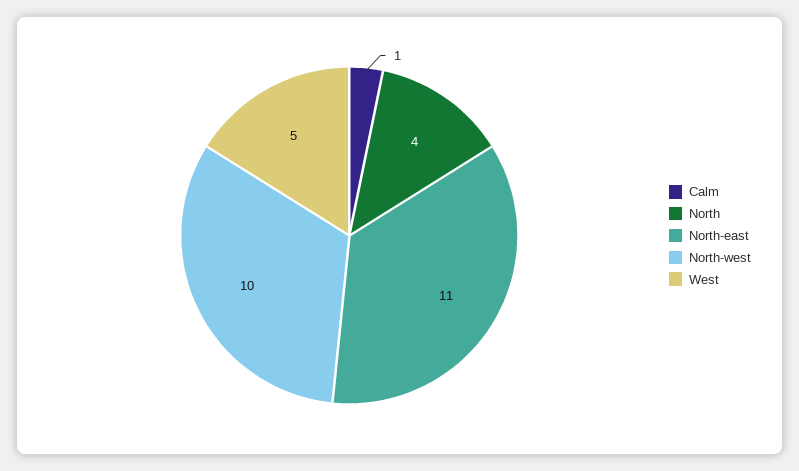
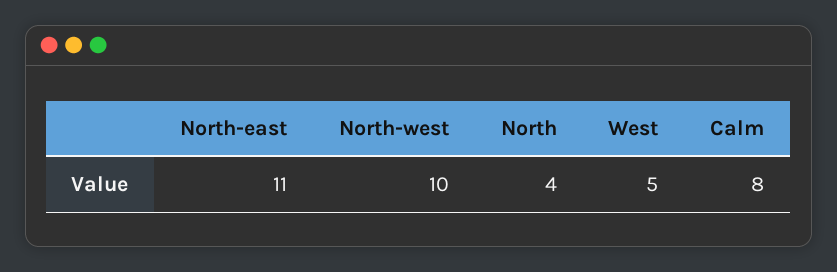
  {
-   "Calm": 1,
+   "Calm": 8,
    "North": 4,
    "North-east": 11,
    "North-west": 10,
    "West": 5
  }

